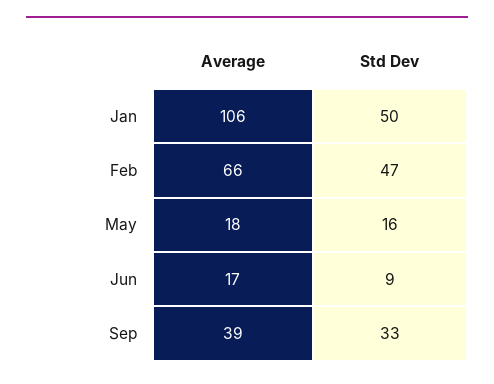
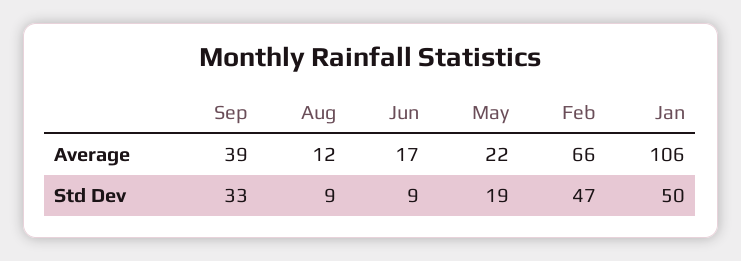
  {
    "Average": {
      "Jan": 106,
      "Feb": 66,
-     "May": 18,
+     "May": 22,
      "Jun": 17,
-     "Sep": 39
+     "Sep": 39,
+     "Aug": 12
    },
    "Std Dev": {
      "Jan": 50,
      "Feb": 47,
-     "May": 16,
+     "May": 19,
      "Jun": 9,
-     "Sep": 33
+     "Sep": 33,
+     "Aug": 9
    }
  }

